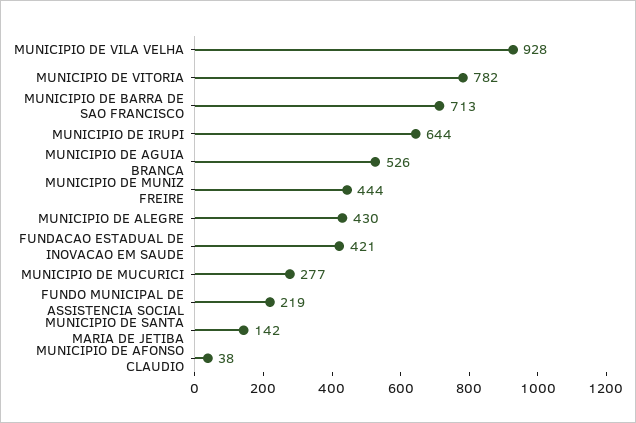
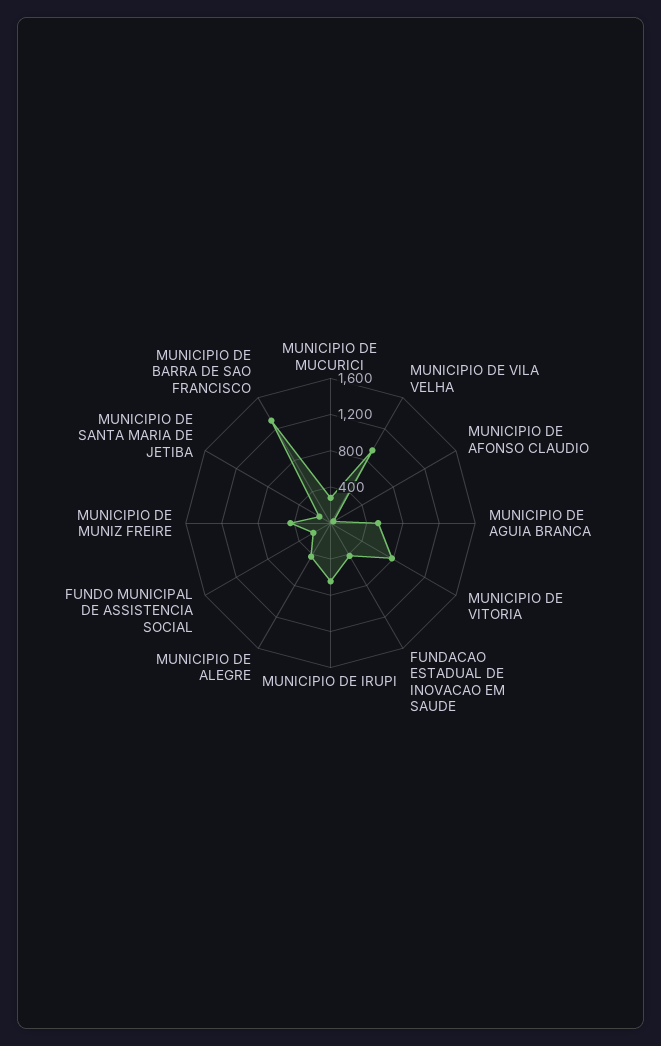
  {
    "MUNICIPIO DE VILA VELHA": 928,
    "MUNICIPIO DE VITORIA": 782,
-   "MUNICIPIO DE BARRA DE SAO FRANCISCO": 713,
+   "MUNICIPIO DE BARRA DE SAO FRANCISCO": 1300,
    "MUNICIPIO DE IRUPI": 644,
    "MUNICIPIO DE AGUIA BRANCA": 526,
    "MUNICIPIO DE MUNIZ FREIRE": 444,
    "MUNICIPIO DE ALEGRE": 430,
    "FUNDACAO ESTADUAL DE INOVACAO EM SAUDE": 421,
    "MUNICIPIO DE MUCURICI": 277,
    "FUNDO MUNICIPAL DE ASSISTENCIA SOCIAL": 219,
    "MUNICIPIO DE SANTA MARIA DE JETIBA": 142,
    "MUNICIPIO DE AFONSO CLAUDIO": 38
  }

